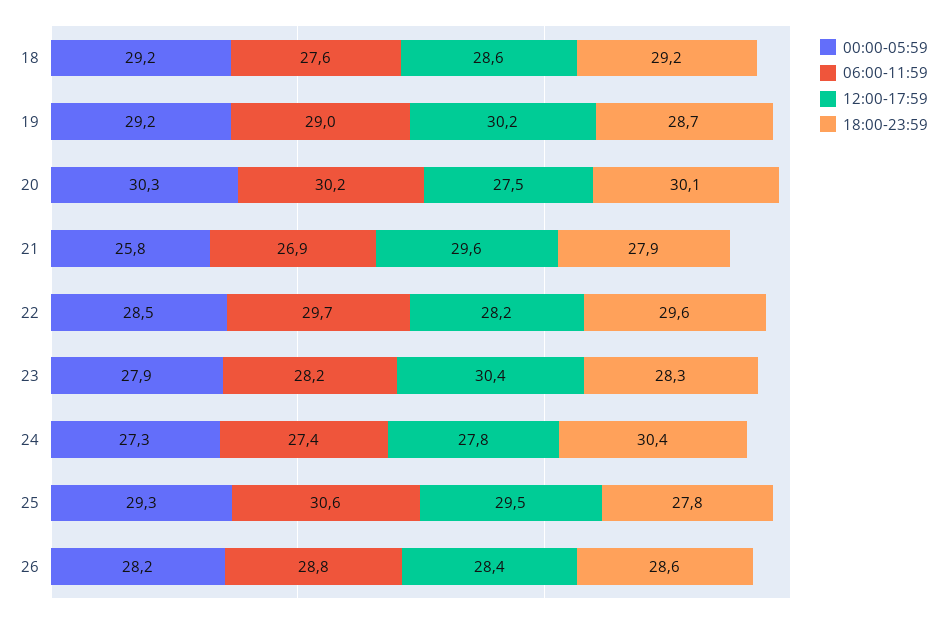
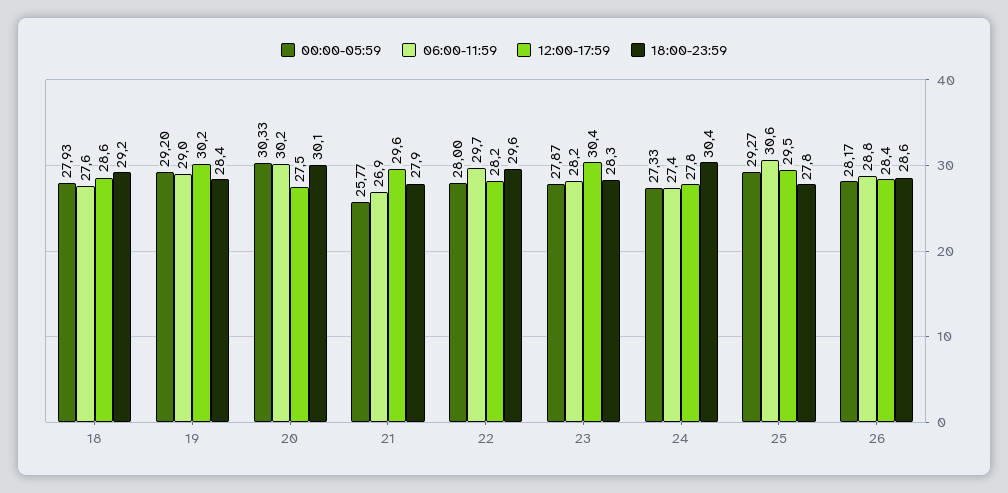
  {
    "00:00-05:59": {
-     "18": 29.2,
+     "18": 27.93,
      "19": 29.2,
      "20": 30.33,
      "21": 25.77,
-     "22": 28.5,
+     "22": 28,
      "23": 27.87,
      "24": 27.33,
      "25": 29.27,
      "26": 28.17
    },
    "06:00-11:59": {
      "18": 27.6,
      "19": 29,
      "20": 30.2,
      "21": 26.9,
      "22": 29.7,
      "23": 28.2,
      "24": 27.4,
      "25": 30.6,
      "26": 28.8
    },
    "12:00-17:59": {
      "18": 28.6,
      "19": 30.2,
      "20": 27.5,
      "21": 29.6,
      "22": 28.2,
      "23": 30.4,
      "24": 27.8,
      "25": 29.5,
      "26": 28.4
    },
    "18:00-23:59": {
      "18": 29.2,
-     "19": 28.7,
+     "19": 28.4,
      "20": 30.1,
      "21": 27.9,
      "22": 29.6,
      "23": 28.3,
      "24": 30.4,
      "25": 27.8,
      "26": 28.6
    }
  }

